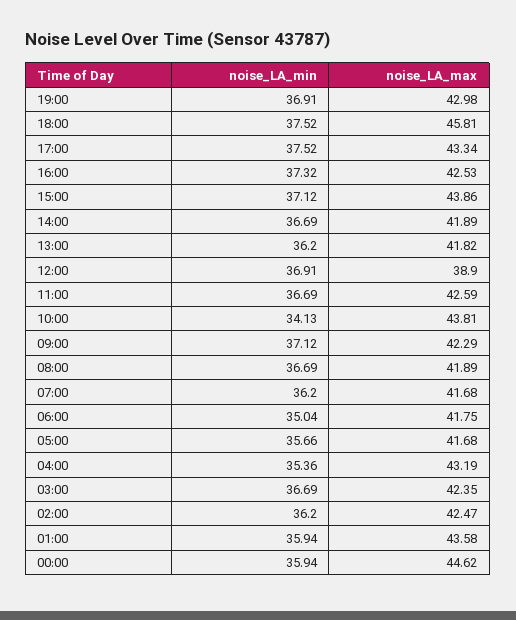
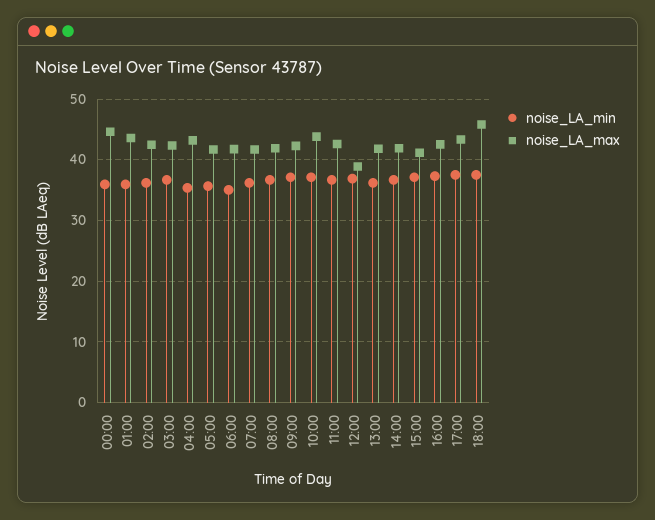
  {
    "noise_LA_min": {
-     "19:00": 36.91,
      "18:00": 37.52,
      "17:00": 37.52,
      "16:00": 37.32,
      "15:00": 37.12,
      "14:00": 36.69,
      "13:00": 36.2,
      "12:00": 36.91,
      "11:00": 36.69,
-     "10:00": 34.13,
+     "10:00": 37,
      "09:00": 37.12,
      "08:00": 36.69,
      "07:00": 36.2,
      "06:00": 35.04,
      "05:00": 35.66,
      "04:00": 35.36,
      "03:00": 36.69,
      "02:00": 36.2,
      "01:00": 35.94,
      "00:00": 35.94
    },
    "noise_LA_max": {
-     "19:00": 42.98,
      "18:00": 45.81,
      "17:00": 43.34,
      "16:00": 42.53,
-     "15:00": 43.86,
+     "15:00": 41,
      "14:00": 41.89,
      "13:00": 41.82,
      "12:00": 38.9,
      "11:00": 42.59,
      "10:00": 43.81,
      "09:00": 42.29,
      "08:00": 41.89,
      "07:00": 41.68,
      "06:00": 41.75,
      "05:00": 41.68,
      "04:00": 43.19,
      "03:00": 42.35,
      "02:00": 42.47,
      "01:00": 43.58,
      "00:00": 44.62
    }
  }

